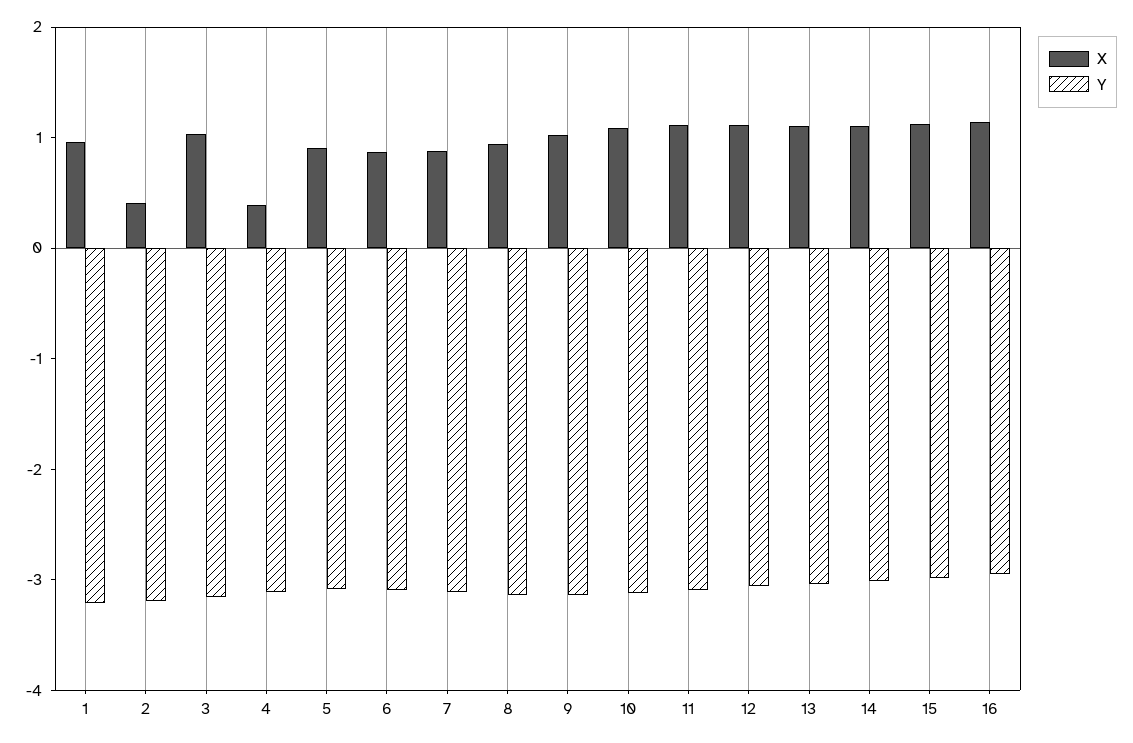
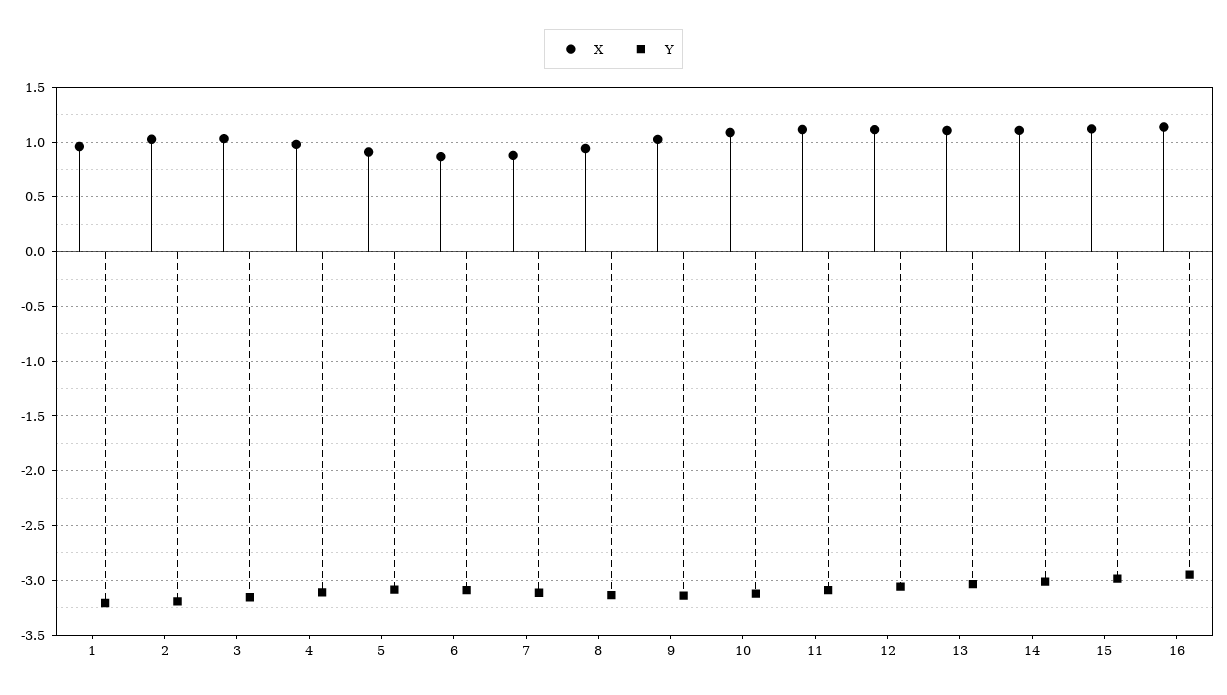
  {
    "X": {
      "1": 1,
-     "2": 0.4,
+     "2": 1,
      "3": 1,
-     "4": 0.4,
+     "4": 1,
      "5": 0.9,
      "6": 0.9,
      "7": 0.9,
      "8": 0.9,
      "9": 1,
      "10": 1.1,
      "11": 1.1,
      "12": 1.1,
      "13": 1.1,
      "14": 1.1,
      "15": 1.1,
      "16": 1.1
    },
    "Y": {
      "1": -3.2,
      "2": -3.2,
      "3": -3.2,
      "4": -3.1,
      "5": -3.1,
      "6": -3.1,
      "7": -3.1,
      "8": -3.1,
      "9": -3.1,
      "10": -3.1,
      "11": -3.1,
      "12": -3.1,
      "13": -3,
      "14": -3,
      "15": -3,
      "16": -2.9
    }
  }

